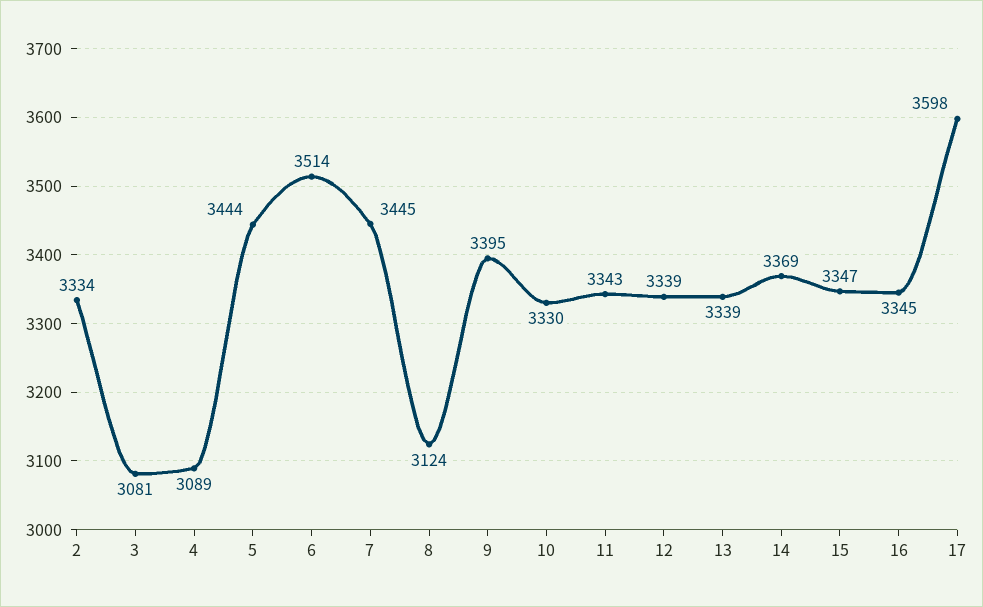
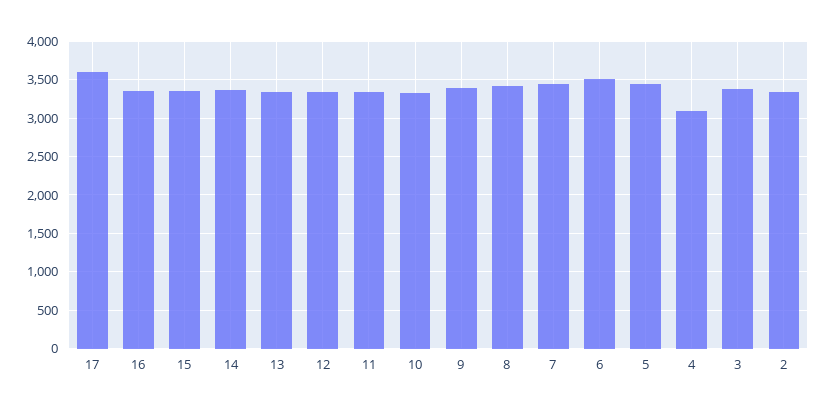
  {
    "2": 3334,
-   "3": 3081,
+   "3": 3400,
    "4": 3089,
    "5": 3444,
    "6": 3514,
    "7": 3445,
-   "8": 3124,
+   "8": 3400,
    "9": 3395,
    "10": 3330,
    "11": 3343,
    "12": 3339,
    "13": 3339,
    "14": 3369,
    "15": 3347,
    "16": 3345,
    "17": 3598
  }

